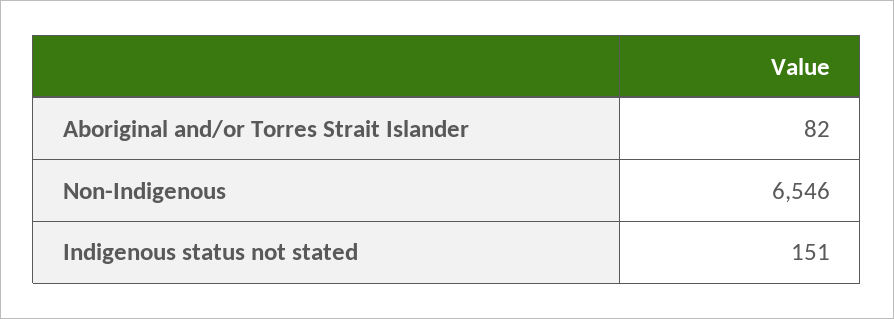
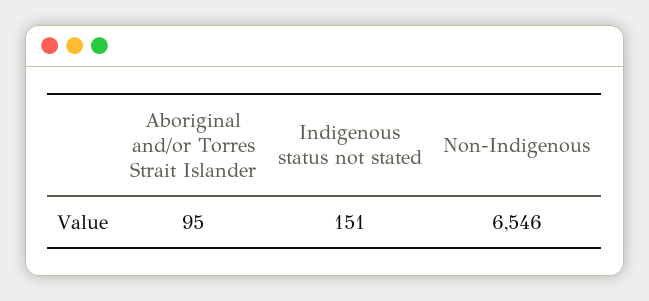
  {
-   "Aboriginal and/or Torres Strait Islander": 82,
+   "Aboriginal and/or Torres Strait Islander": 95,
    "Non-Indigenous": 6546,
    "Indigenous status not stated": 151
  }

